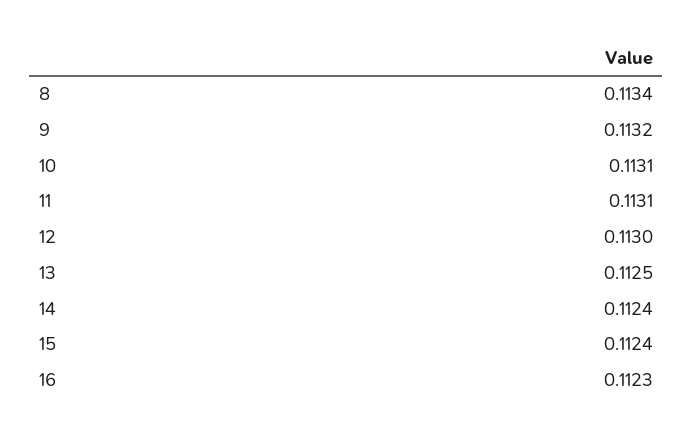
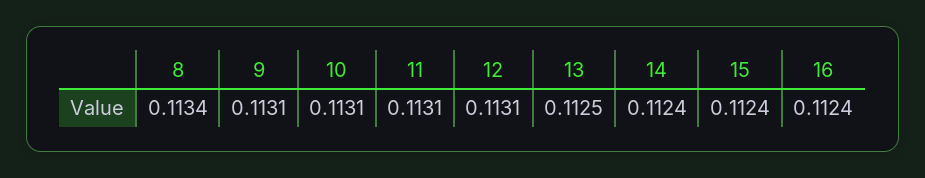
  {
    "8": 0.1134,
-   "9": 0.1132,
+   "9": 0.1131,
    "10": 0.1131,
    "11": 0.1131,
-   "12": 0.113,
+   "12": 0.1131,
    "13": 0.1125,
    "14": 0.1124,
    "15": 0.1124,
-   "16": 0.1123
+   "16": 0.1124
  }

